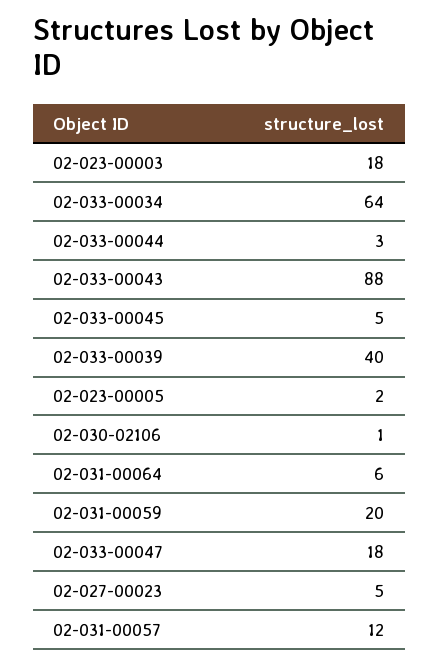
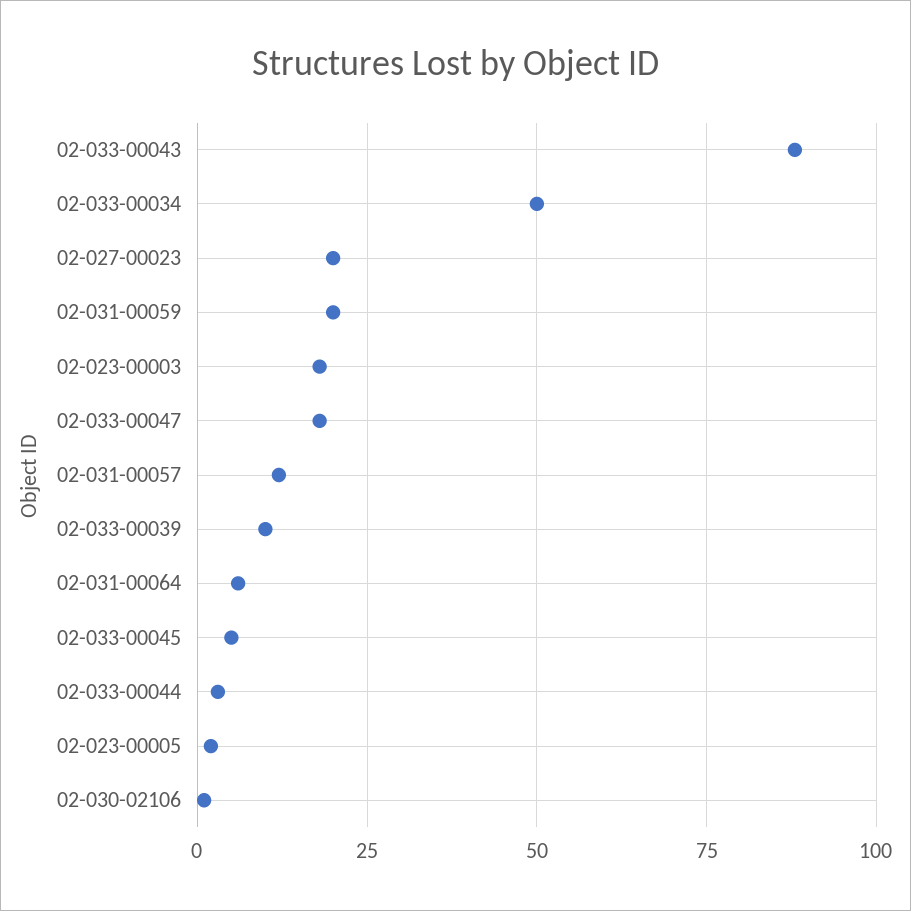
  {
    "02-023-00003": 18,
-   "02-033-00034": 64,
+   "02-033-00034": 50,
    "02-033-00044": 3,
    "02-033-00043": 88,
    "02-033-00045": 5,
-   "02-033-00039": 40,
+   "02-033-00039": 10,
    "02-023-00005": 2,
    "02-030-02106": 1,
    "02-031-00064": 6,
    "02-031-00059": 20,
    "02-033-00047": 18,
-   "02-027-00023": 5,
+   "02-027-00023": 20,
    "02-031-00057": 12
  }

